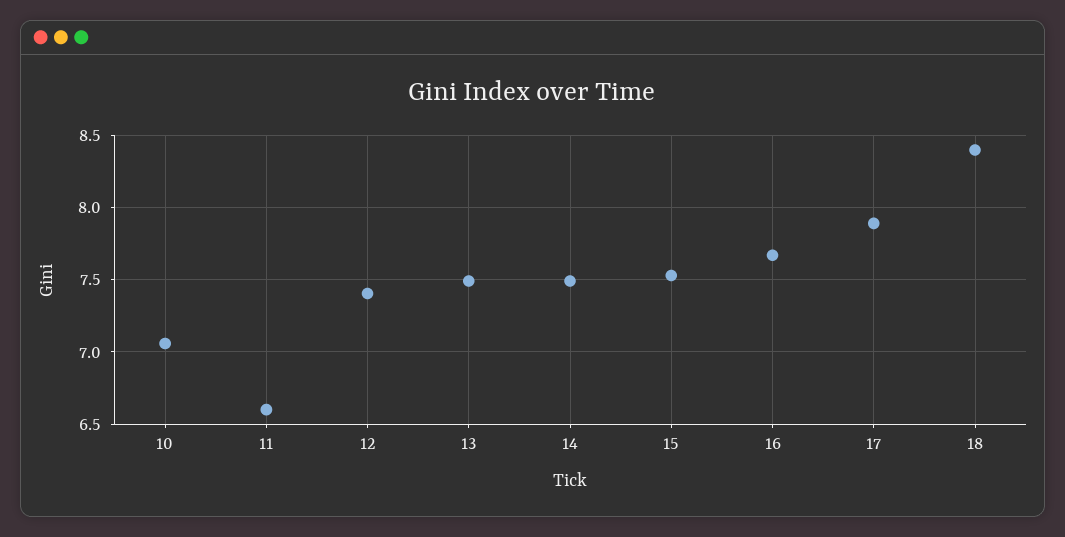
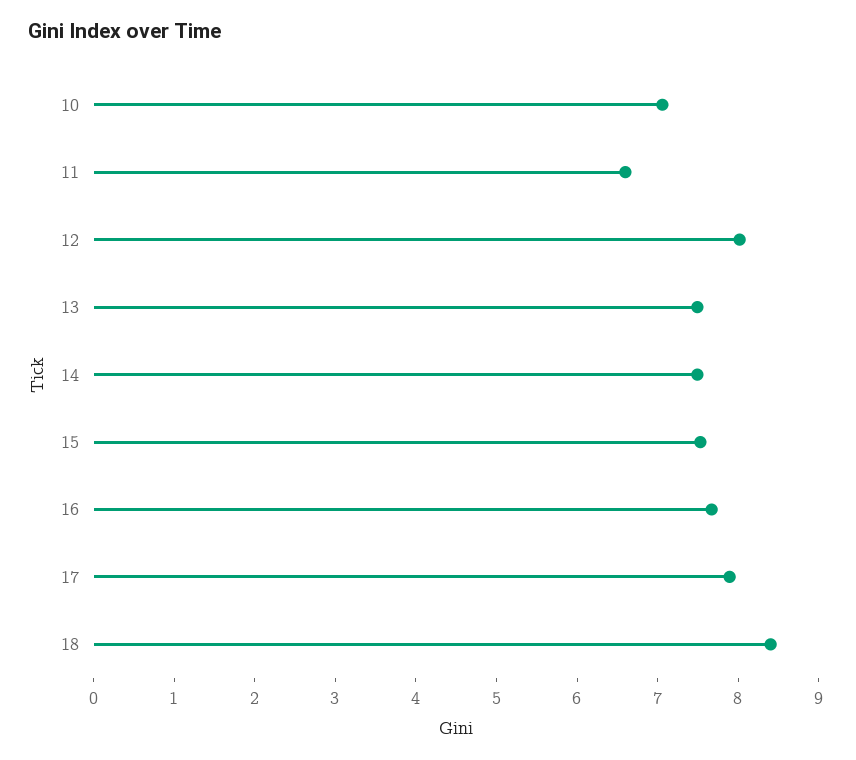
  {
    "10": 7.05,
    "11": 6.6,
-   "12": 7.4,
+   "12": 8,
    "13": 7.5,
    "14": 7.5,
    "15": 7.55,
    "16": 7.65,
    "17": 7.9,
    "18": 8.4
  }

